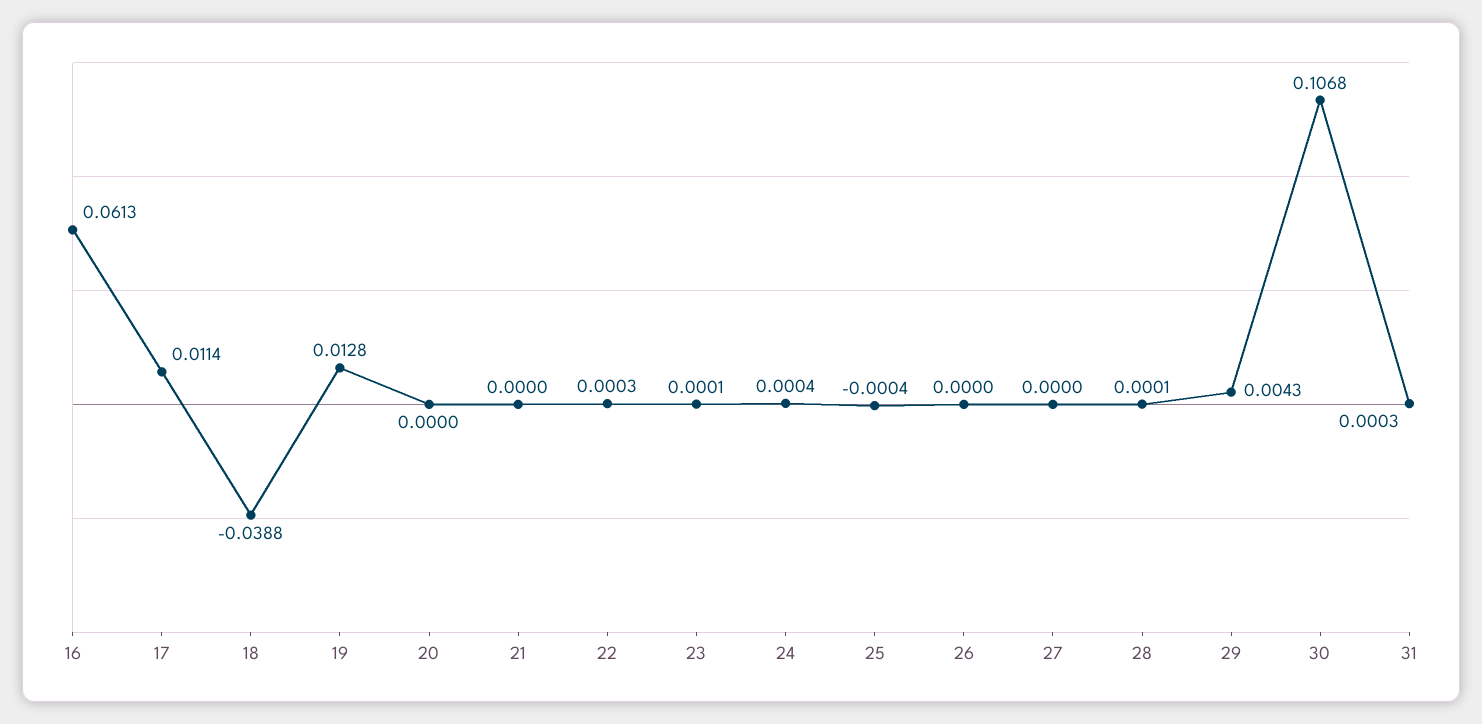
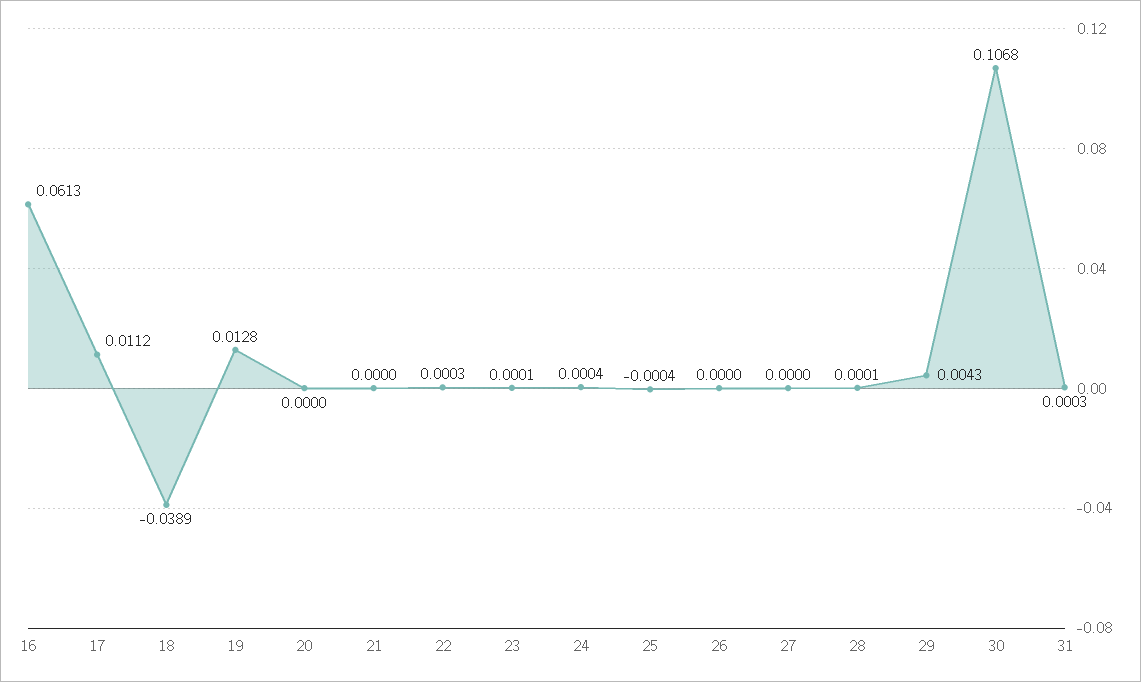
  {
    "16": 0.0613,
-   "17": 0.0114,
+   "17": 0.0112,
-   "18": -0.0388,
+   "18": -0.0389,
    "19": 0.0128,
    "20": 0,
    "21": 0,
    "22": 0.0003,
    "23": 0.0001,
    "24": 0.0004,
    "25": -0.0004,
    "26": 0,
    "27": 0,
    "28": 0.0001,
    "29": 0.0043,
    "30": 0.1068,
    "31": 0.0003
  }

